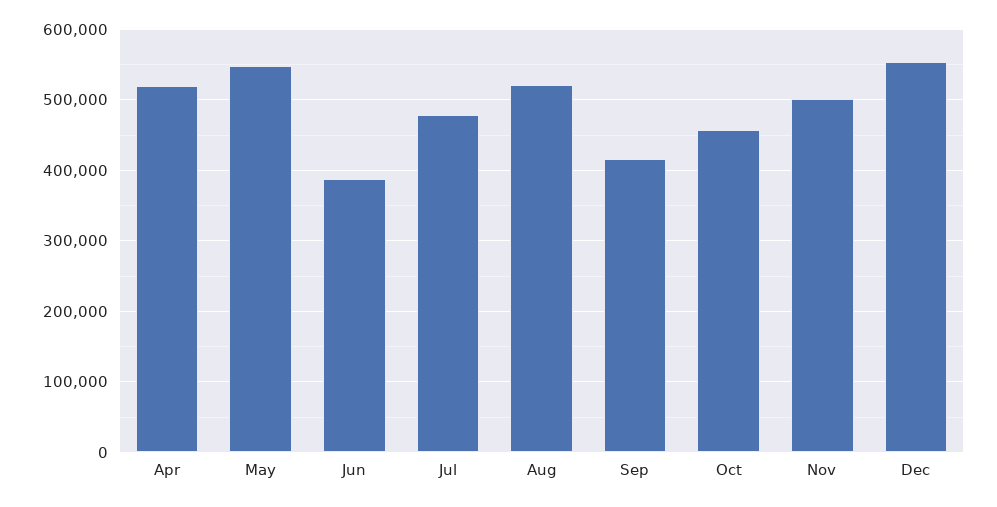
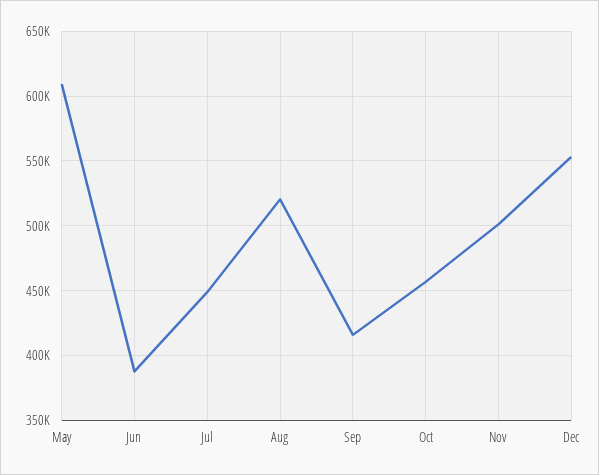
  {
-   "Apr": 520000,
-   "May": 550000,
+   "May": 610000,
    "Jun": 390000,
-   "Jul": 480000,
+   "Jul": 450000,
    "Aug": 520000,
    "Sep": 415000,
    "Oct": 455000,
    "Nov": 500000,
    "Dec": 555000
  }

